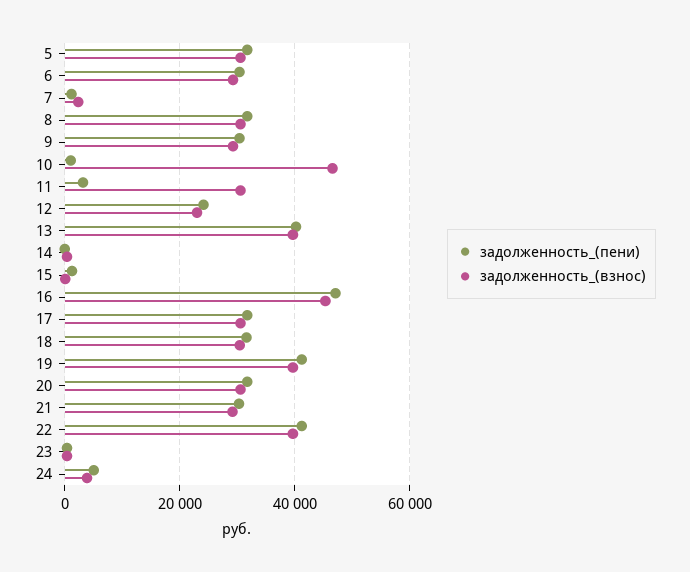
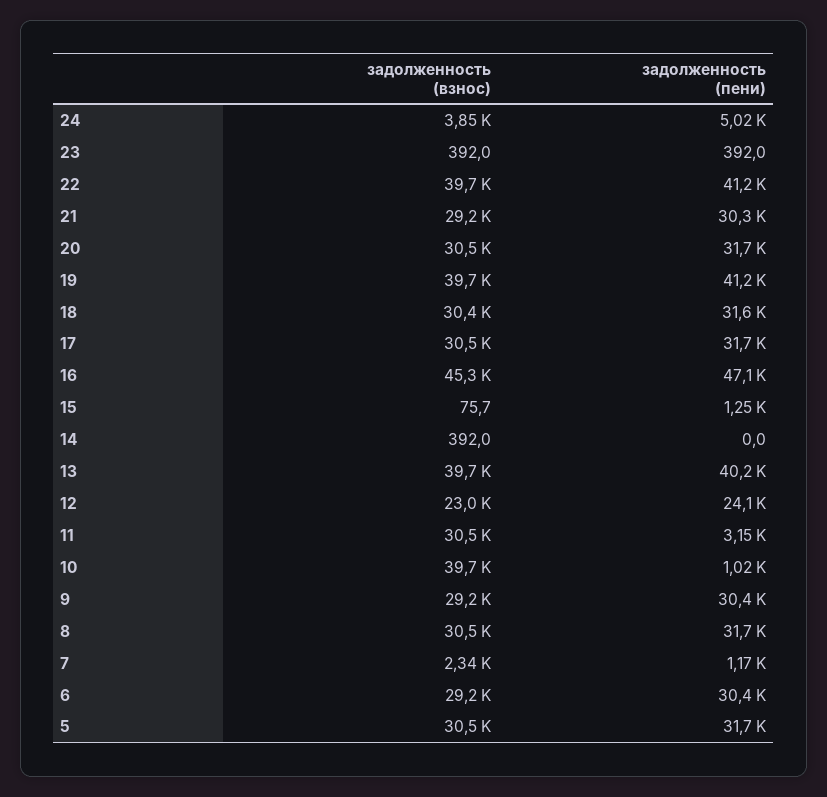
  {
    "задолженность_(пени)": {
      "5": 31700,
      "6": 30400,
      "7": 1170,
      "8": 31700,
      "9": 30400,
      "10": 1020,
      "11": 3150,
      "12": 24100,
      "13": 40200,
      "14": 0,
      "15": 1250,
      "16": 47100,
      "17": 31700,
      "18": 31600,
      "19": 41200,
      "20": 31700,
      "21": 30300,
      "22": 41200,
      "23": 392,
      "24": 5020
    },
    "задолженность_(взнос)": {
      "5": 30500,
      "6": 29200,
      "7": 2340,
      "8": 30500,
      "9": 29200,
-     "10": 46000,
+     "10": 39700,
      "11": 30500,
      "12": 23000,
      "13": 39700,
      "14": 392,
      "15": 75.7,
      "16": 45300,
      "17": 30500,
      "18": 30400,
      "19": 39700,
      "20": 30500,
      "21": 29200,
      "22": 39700,
      "23": 392,
      "24": 3850
    }
  }

